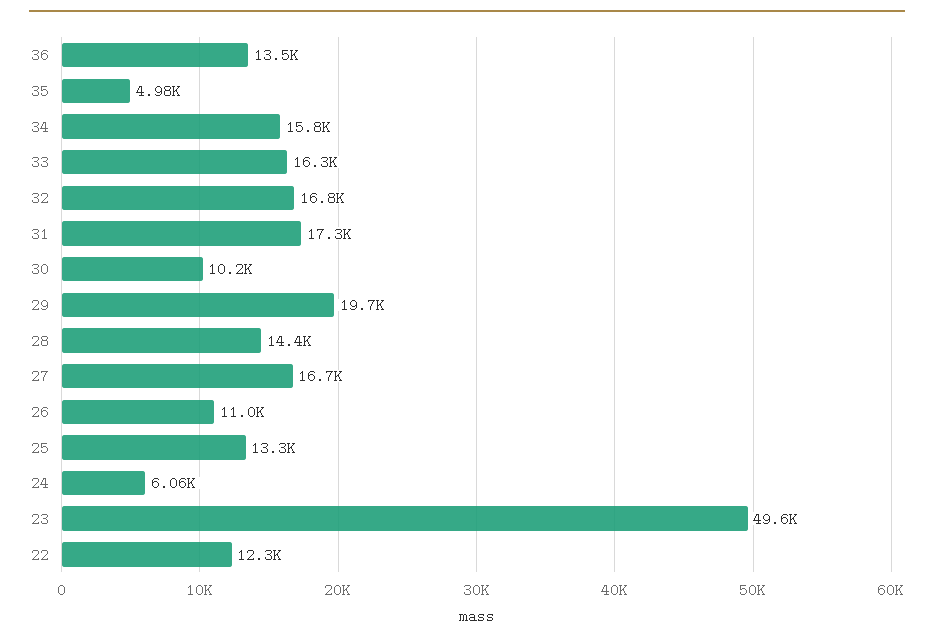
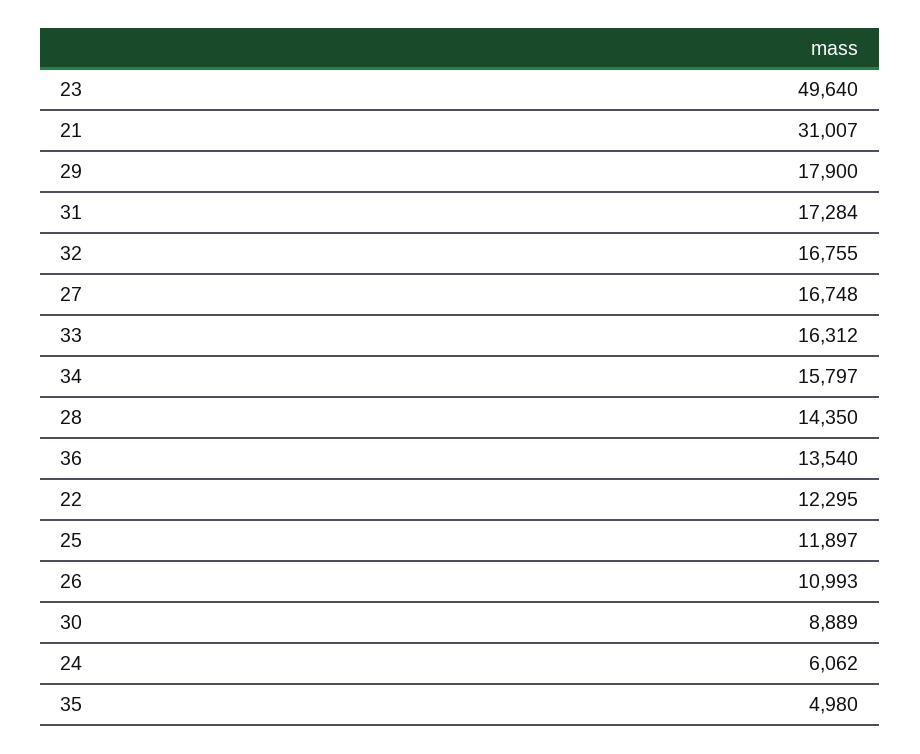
  {
    "36": 13540,
    "35": 4980,
    "34": 15797,
    "33": 16312,
    "32": 16755,
    "31": 17284,
-   "30": 10200,
+   "30": 8889,
-   "29": 19700,
+   "29": 17900,
    "28": 14350,
    "27": 16748,
    "26": 10993,
-   "25": 13300,
+   "25": 11897,
    "24": 6062,
    "23": 49640,
-   "22": 12295
+   "22": 12295,
+   "21": 31007
  }

